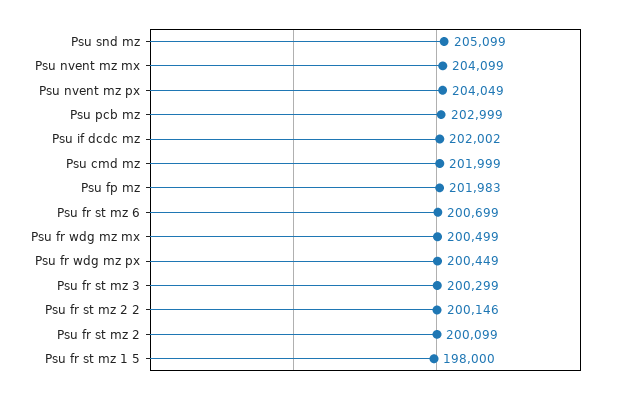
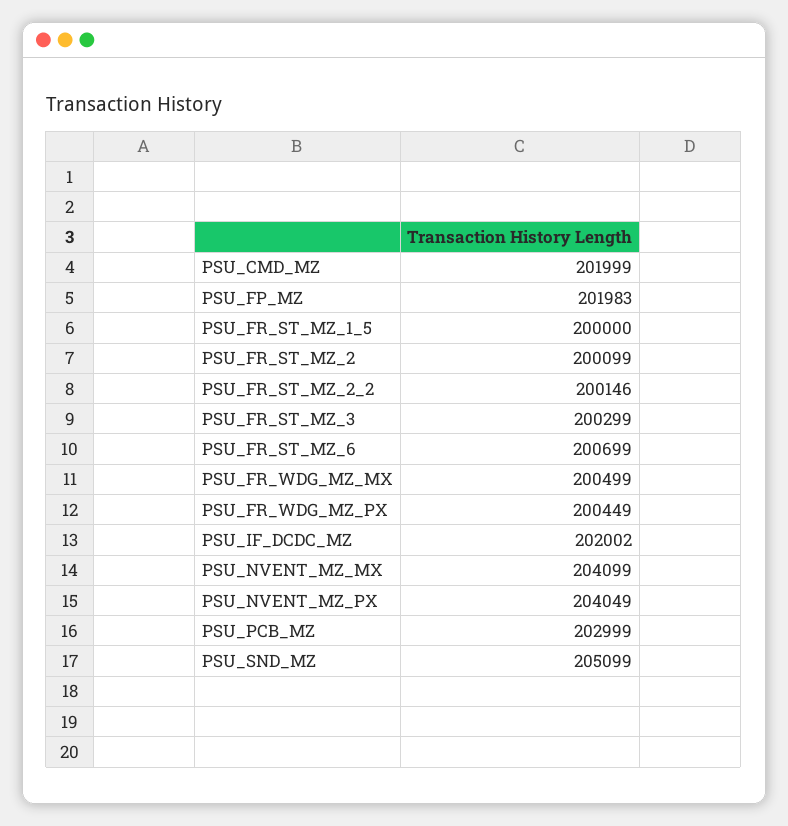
  {
    "Psu snd mz": 205099,
    "Psu nvent mz mx": 204099,
    "Psu nvent mz px": 204049,
    "Psu pcb mz": 202999,
    "Psu if dcdc mz": 202002,
    "Psu cmd mz": 201999,
    "Psu fp mz": 201983,
    "Psu fr st mz 6": 200699,
    "Psu fr wdg mz mx": 200499,
    "Psu fr wdg mz px": 200449,
    "Psu fr st mz 3": 200299,
    "Psu fr st mz 2 2": 200146,
    "Psu fr st mz 2": 200099,
-   "Psu fr st mz 1 5": 198000
+   "Psu fr st mz 1 5": 200000
  }

